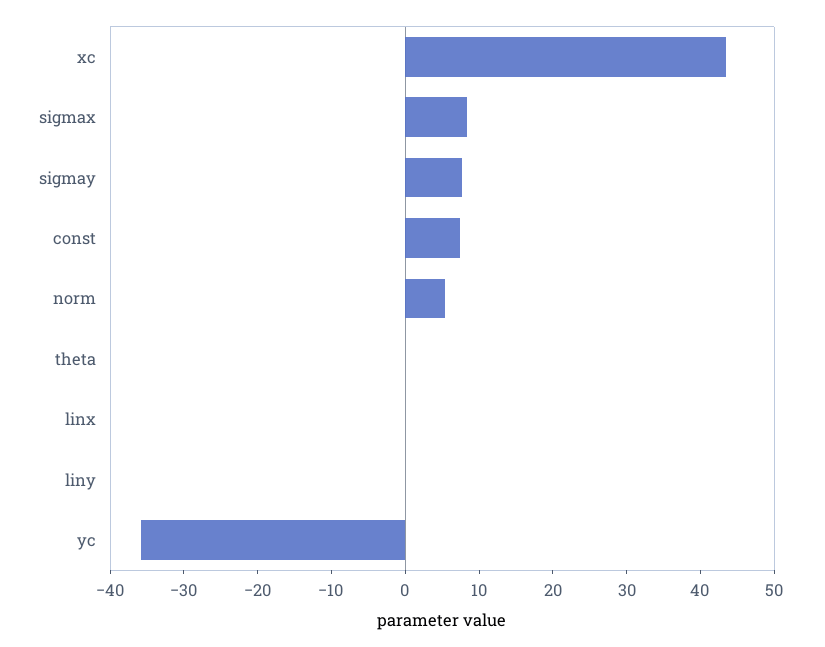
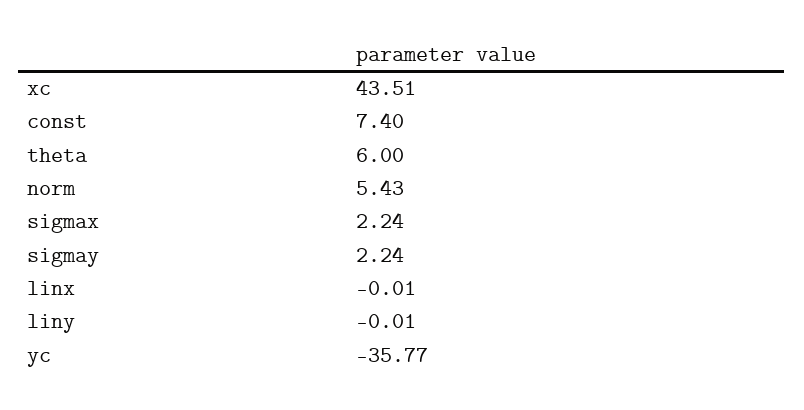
  {
    "xc": 43.51,
-   "sigmax": 8,
+   "sigmax": 2.24,
-   "sigmay": 8,
+   "sigmay": 2.24,
    "const": 7.4,
    "norm": 5.43,
-   "theta": 0,
+   "theta": 6,
    "linx": -0.01,
    "liny": -0.01,
    "yc": -35.77
  }

